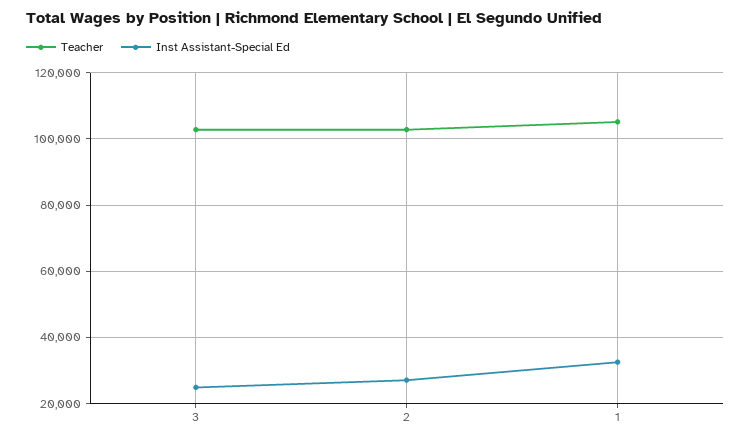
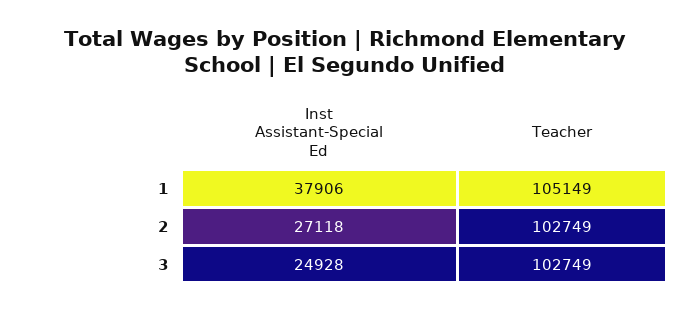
  {
    "Teacher": {
      "3": 102749,
      "2": 102749,
      "1": 105149
    },
    "Inst Assistant-Special Ed": {
      "3": 24928,
      "2": 27118,
-     "1": 32000
+     "1": 37906
    }
  }

